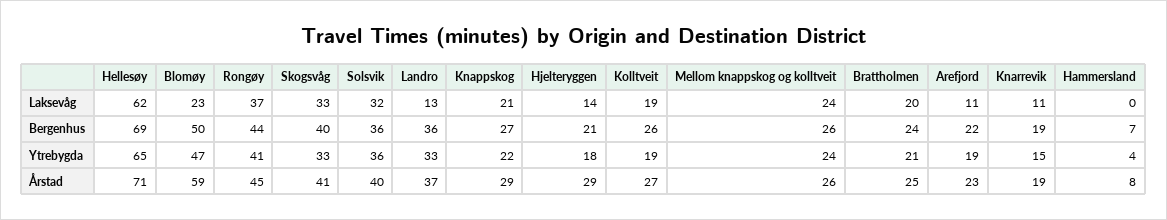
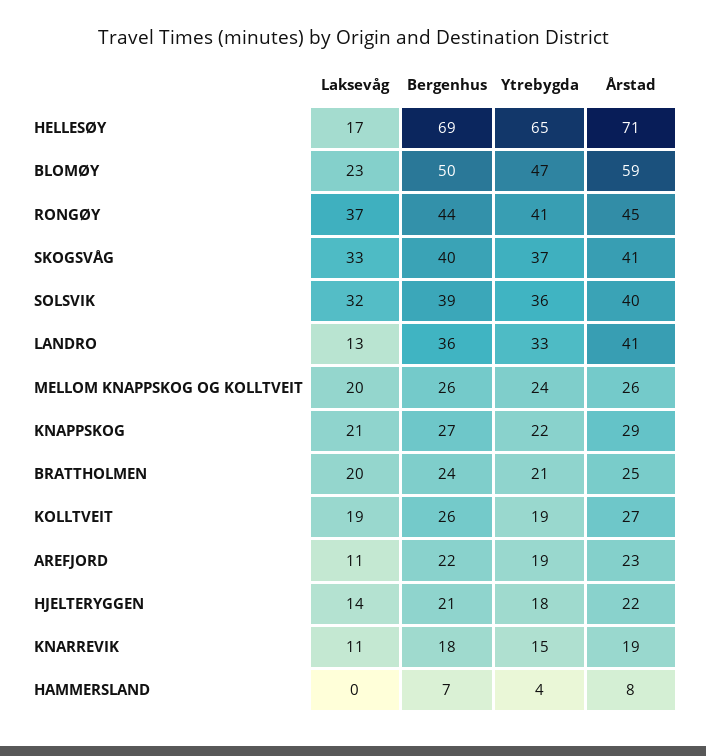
  {
    "Hellesøy": {
-     "Laksevåg": 62,
+     "Laksevåg": 17,
      "Bergenhus": 69,
      "Ytrebygda": 65,
      "Årstad": 71
    },
    "Blomøy": {
      "Laksevåg": 23,
      "Bergenhus": 50,
      "Ytrebygda": 47,
      "Årstad": 59
    },
    "Rongøy": {
      "Laksevåg": 37,
      "Bergenhus": 44,
      "Ytrebygda": 41,
      "Årstad": 45
    },
    "Skogsvåg": {
      "Laksevåg": 33,
      "Bergenhus": 40,
-     "Ytrebygda": 33,
+     "Ytrebygda": 37,
      "Årstad": 41
    },
    "Solsvik": {
      "Laksevåg": 32,
-     "Bergenhus": 36,
+     "Bergenhus": 39,
      "Ytrebygda": 36,
      "Årstad": 40
    },
    "Landro": {
      "Laksevåg": 13,
      "Bergenhus": 36,
      "Ytrebygda": 33,
-     "Årstad": 37
+     "Årstad": 41
    },
    "Knappskog": {
      "Laksevåg": 21,
      "Bergenhus": 27,
      "Ytrebygda": 22,
      "Årstad": 29
    },
    "Hjelteryggen": {
      "Laksevåg": 14,
      "Bergenhus": 21,
      "Ytrebygda": 18,
-     "Årstad": 29
+     "Årstad": 22
    },
    "Kolltveit": {
      "Laksevåg": 19,
      "Bergenhus": 26,
      "Ytrebygda": 19,
      "Årstad": 27
    },
    "Mellom knappskog og kolltveit": {
-     "Laksevåg": 24,
+     "Laksevåg": 20,
      "Bergenhus": 26,
      "Ytrebygda": 24,
      "Årstad": 26
    },
    "Brattholmen": {
      "Laksevåg": 20,
      "Bergenhus": 24,
      "Ytrebygda": 21,
      "Årstad": 25
    },
    "Arefjord": {
      "Laksevåg": 11,
      "Bergenhus": 22,
      "Ytrebygda": 19,
      "Årstad": 23
    },
    "Knarrevik": {
      "Laksevåg": 11,
-     "Bergenhus": 19,
+     "Bergenhus": 18,
      "Ytrebygda": 15,
      "Årstad": 19
    },
    "Hammersland": {
      "Laksevåg": 0,
      "Bergenhus": 7,
      "Ytrebygda": 4,
      "Årstad": 8
    }
  }

